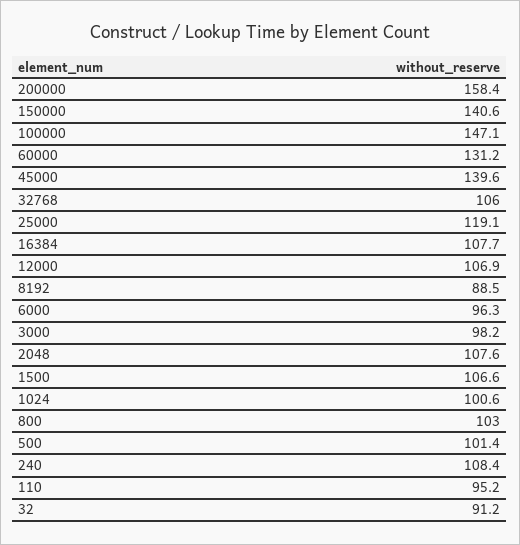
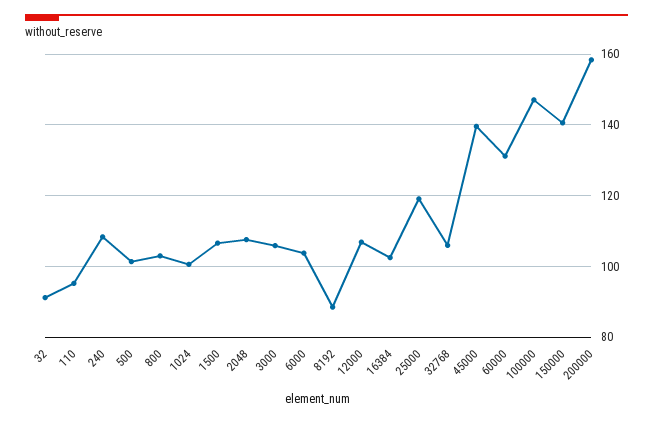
  {
    "200000": 158.4,
    "150000": 140.6,
    "100000": 147.1,
    "60000": 131.2,
    "45000": 139.6,
    "32768": 106,
    "25000": 119.1,
-   "16384": 107.7,
+   "16384": 102,
    "12000": 106.9,
    "8192": 88.5,
-   "6000": 96.3,
+   "6000": 104,
-   "3000": 98.2,
+   "3000": 106,
    "2048": 107.6,
    "1500": 106.6,
    "1024": 100.6,
    "800": 103,
    "500": 101.4,
    "240": 108.4,
    "110": 95.2,
    "32": 91.2
  }

